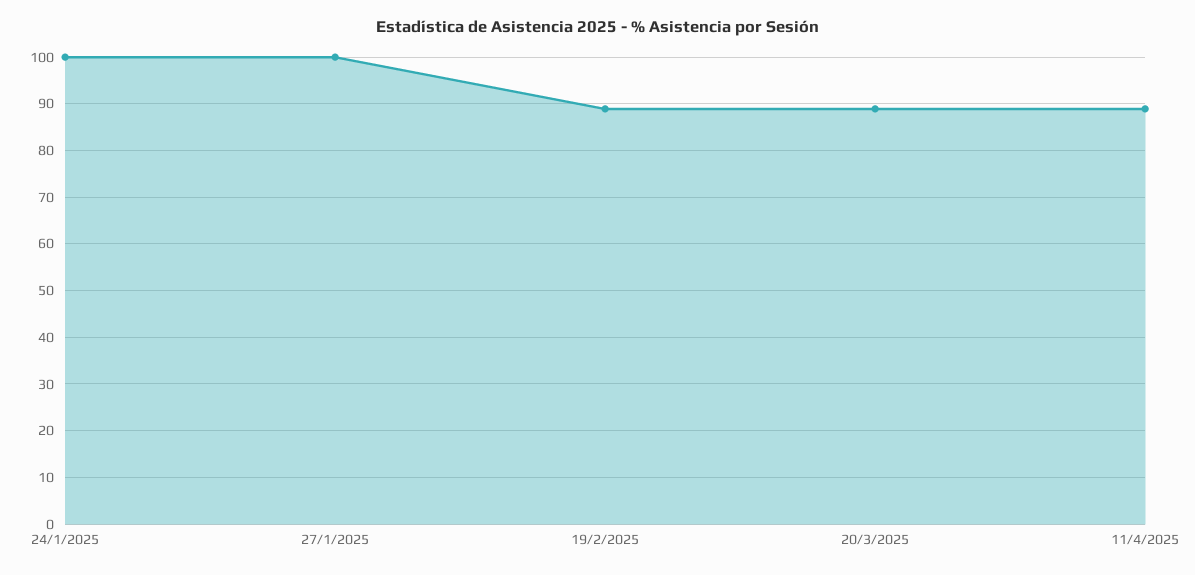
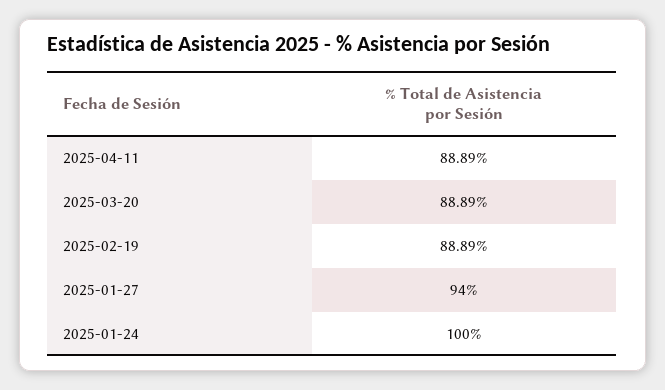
  {
    "24/1/2025": 100,
-   "27/1/2025": 100,
+   "27/1/2025": 94,
    "19/2/2025": 88.89,
    "20/3/2025": 88.89,
    "11/4/2025": 88.89
  }

